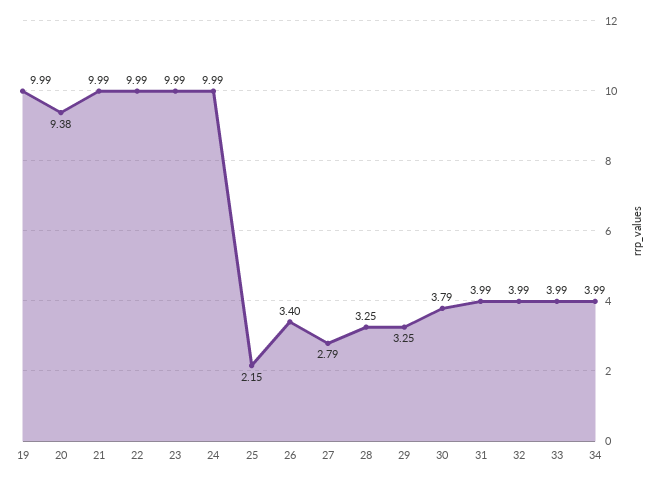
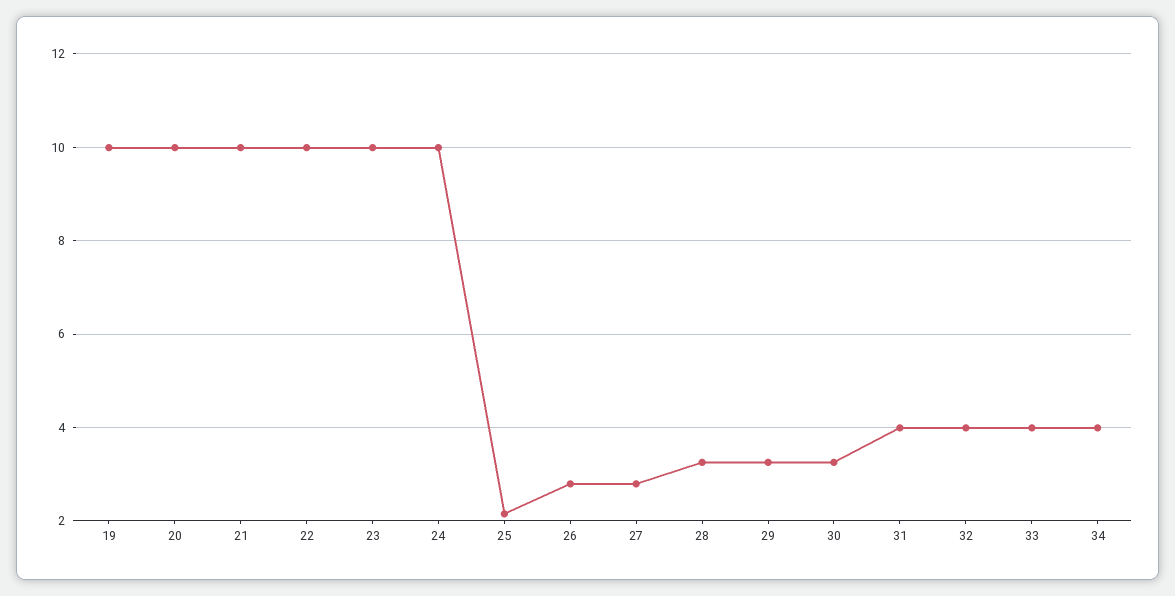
  {
    "19": 9.99,
-   "20": 9.38,
+   "20": 10,
    "21": 9.99,
    "22": 9.99,
    "23": 9.99,
    "24": 9.99,
    "25": 2.15,
-   "26": 3.4,
+   "26": 2.8,
    "27": 2.79,
    "28": 3.25,
    "29": 3.25,
-   "30": 3.79,
+   "30": 3.2,
    "31": 3.99,
    "32": 3.99,
    "33": 3.99,
    "34": 3.99
  }

